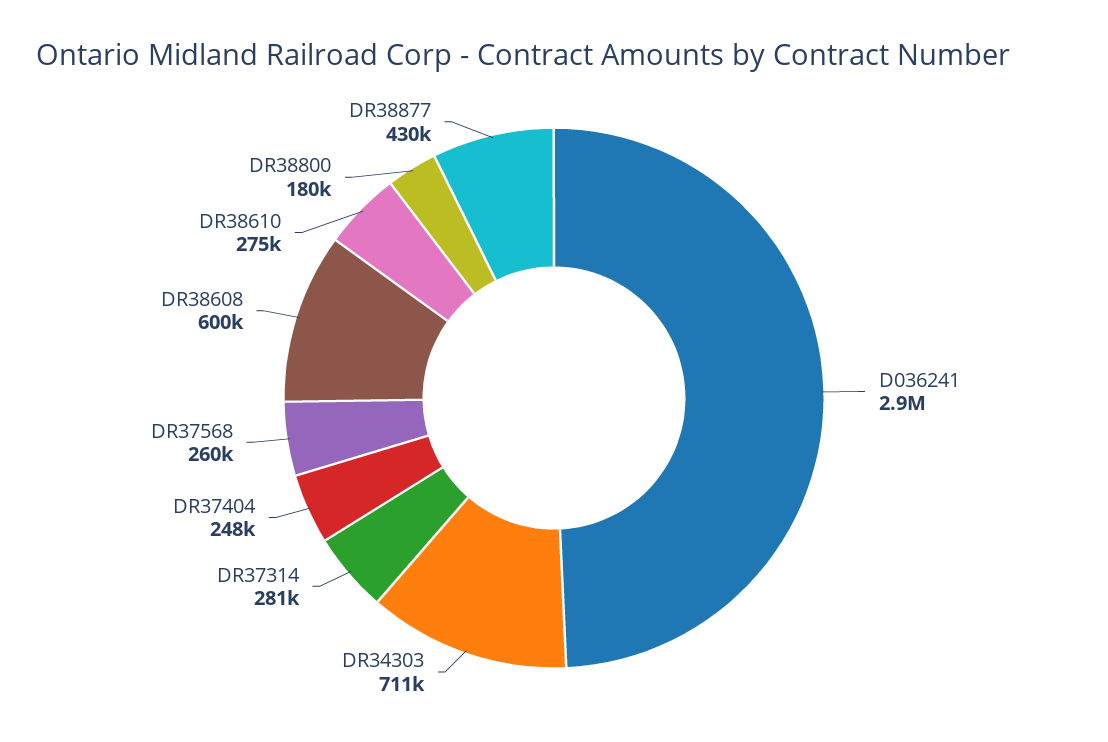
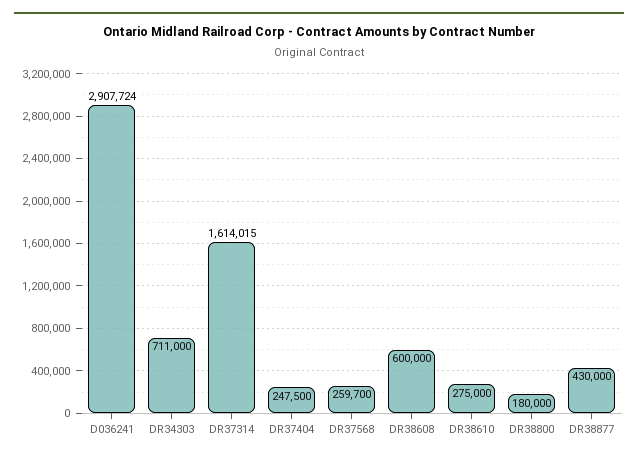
  {
    "D036241": 2907724,
    "DR34303": 711000,
-   "DR37314": 281000,
+   "DR37314": 1614015,
    "DR37404": 247500,
    "DR37568": 259700,
    "DR38608": 600000,
    "DR38610": 275000,
    "DR38800": 180000,
    "DR38877": 430000
  }

